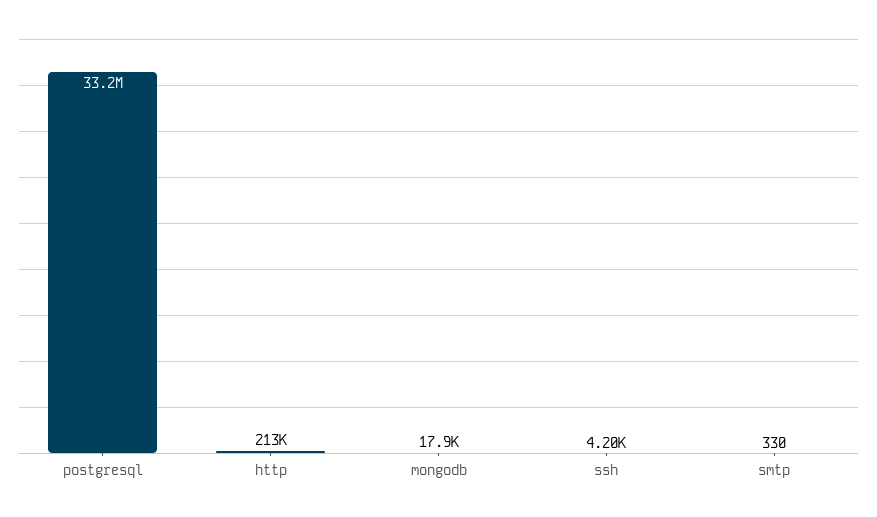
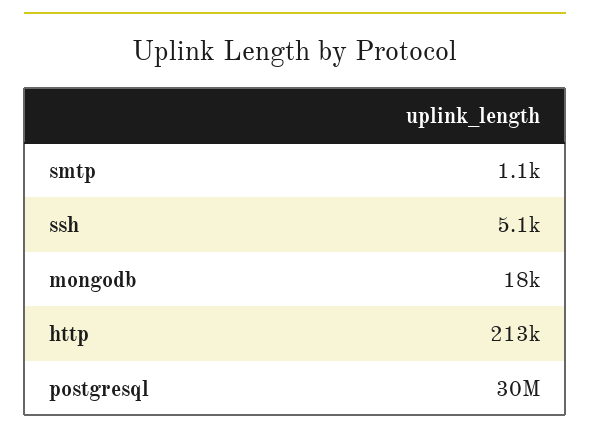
  {
-   "postgresql": 33200000,
+   "postgresql": 30000000,
    "http": 213000,
    "mongodb": 17900,
-   "ssh": 4200,
+   "ssh": 5100,
-   "smtp": 330
+   "smtp": 1100
  }

